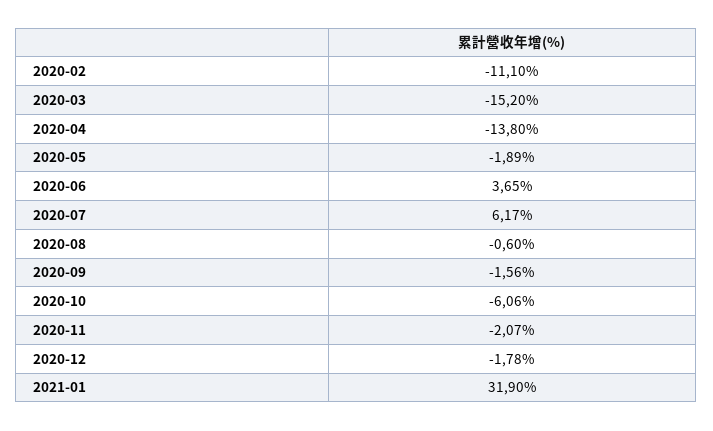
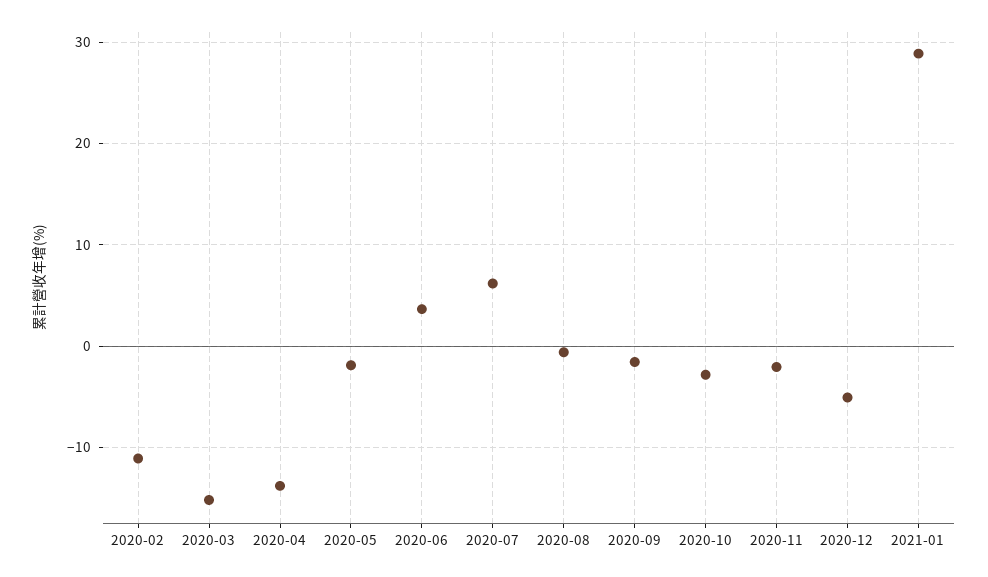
  {
    "2020-02": -11.1,
    "2020-03": -15.2,
    "2020-04": -13.8,
    "2020-05": -1.89,
    "2020-06": 3.65,
    "2020-07": 6.17,
    "2020-08": -0.6,
    "2020-09": -1.56,
-   "2020-10": -6.06,
+   "2020-10": -3,
    "2020-11": -2.07,
-   "2020-12": -1.78,
+   "2020-12": -5,
-   "2021-01": 31.9
+   "2021-01": 29
  }

